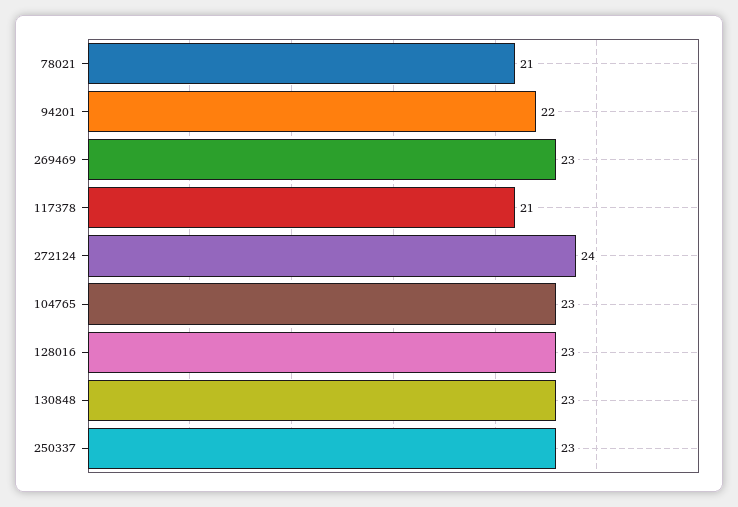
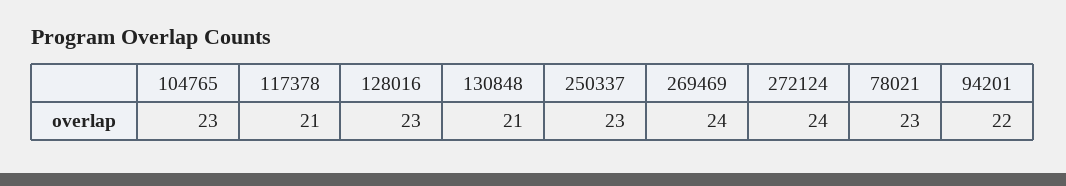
  {
-   "78021": 21,
+   "78021": 23,
    "94201": 22,
-   "269469": 23,
+   "269469": 24,
    "117378": 21,
    "272124": 24,
    "104765": 23,
    "128016": 23,
-   "130848": 23,
+   "130848": 21,
    "250337": 23
  }

